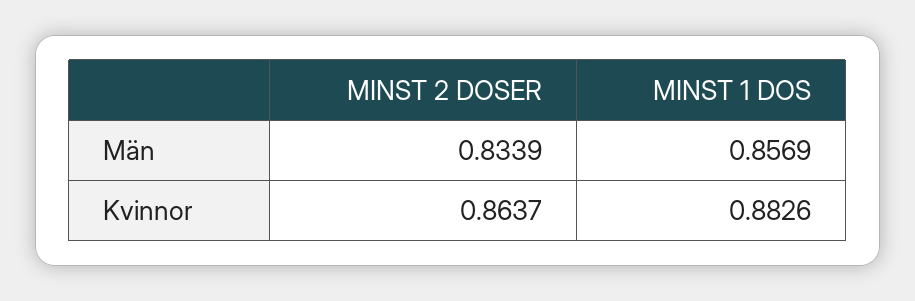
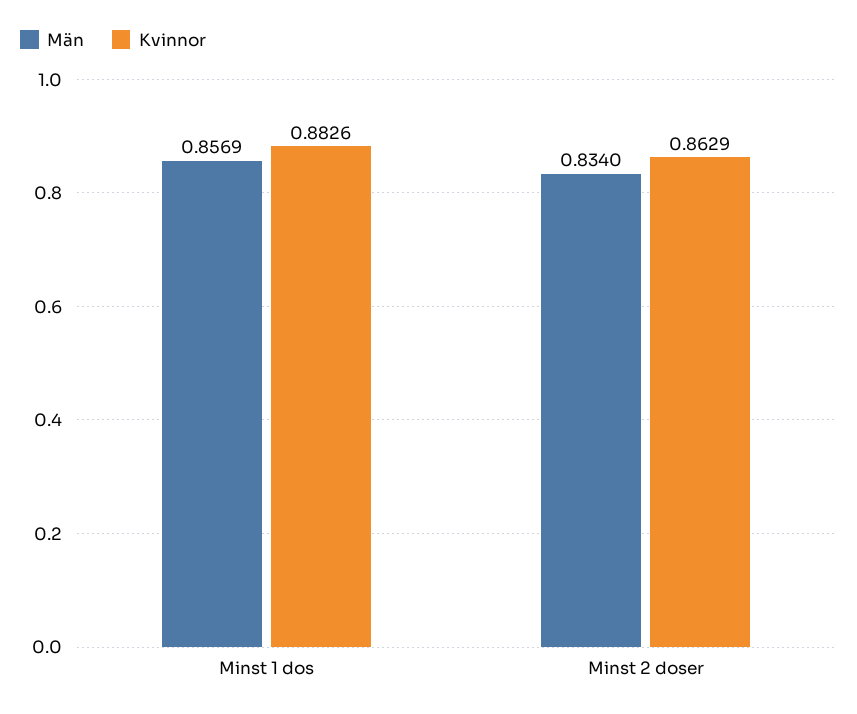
  {
    "Män": {
-     "MINST 2 DOSER": 0.8339,
+     "MINST 2 DOSER": 0.834,
      "MINST 1 DOS": 0.8569
    },
    "Kvinnor": {
-     "MINST 2 DOSER": 0.8637,
+     "MINST 2 DOSER": 0.8629,
      "MINST 1 DOS": 0.8826
    }
  }

